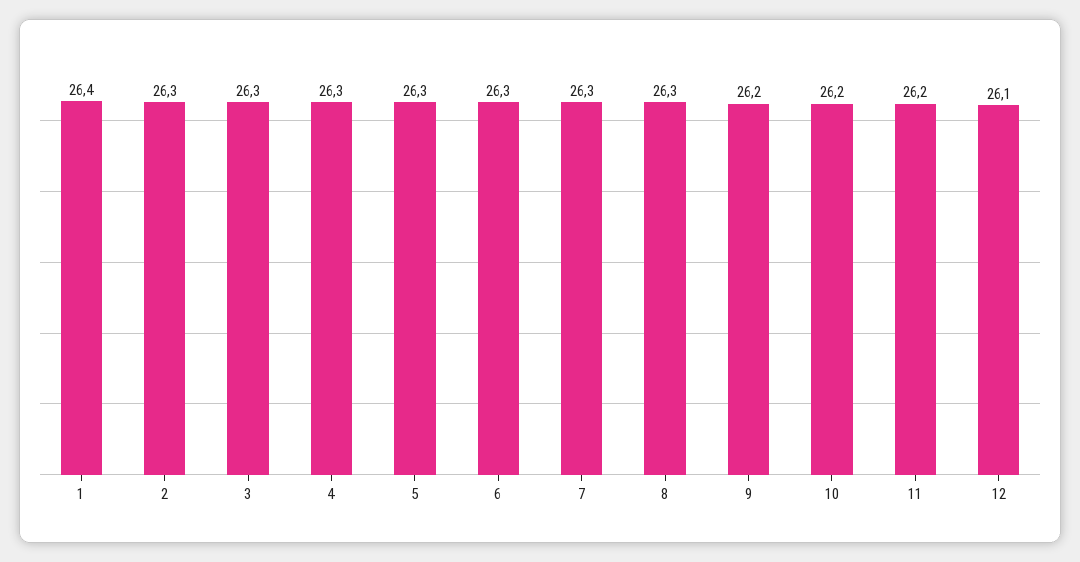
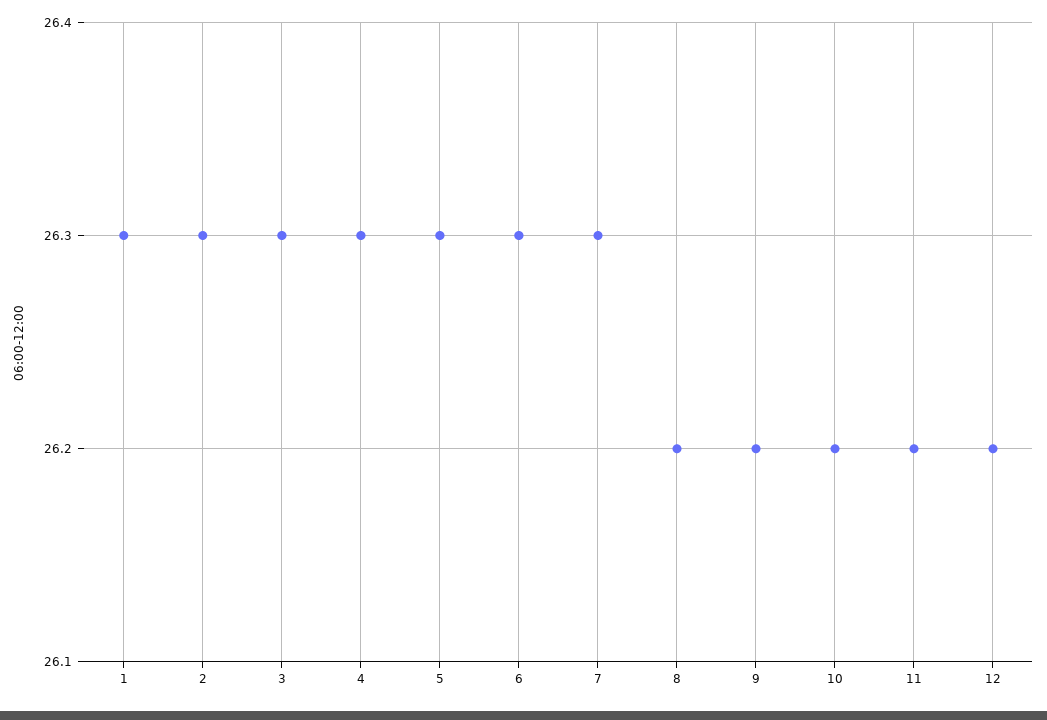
  {
-   "1": 26.4,
+   "1": 26.3,
    "2": 26.3,
    "3": 26.3,
    "4": 26.3,
    "5": 26.3,
    "6": 26.3,
    "7": 26.3,
-   "8": 26.3,
+   "8": 26.2,
    "9": 26.2,
    "10": 26.2,
    "11": 26.2,
-   "12": 26.1
+   "12": 26.2
  }

